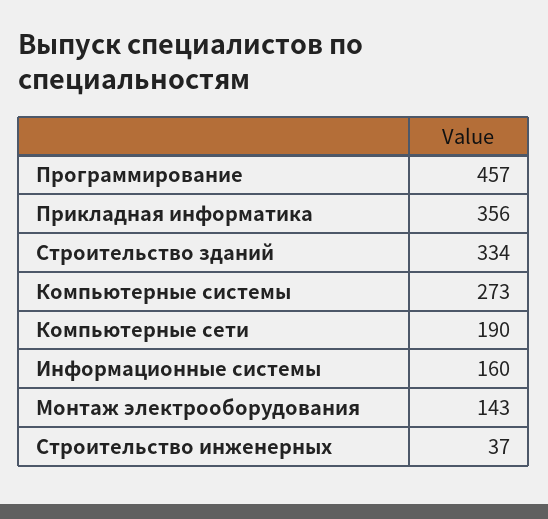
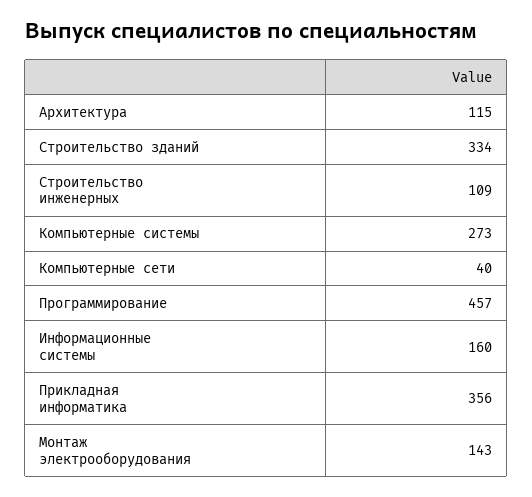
  {
    "Программирование": 457,
    "Прикладная информатика": 356,
    "Строительство зданий": 334,
    "Компьютерные системы": 273,
-   "Компьютерные сети": 190,
+   "Компьютерные сети": 40,
    "Информационные системы": 160,
    "Монтаж электрооборудования": 143,
-   "Строительство инженерных": 37
+   "Строительство инженерных": 109,
+   "Архитектура": 115
  }

